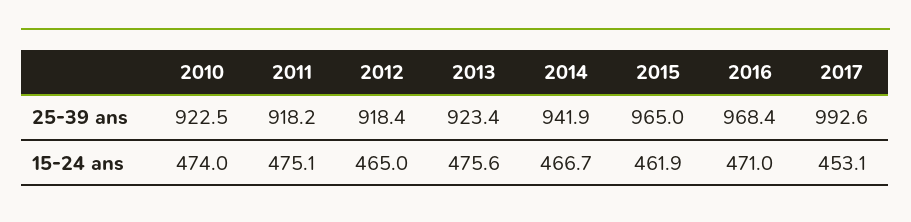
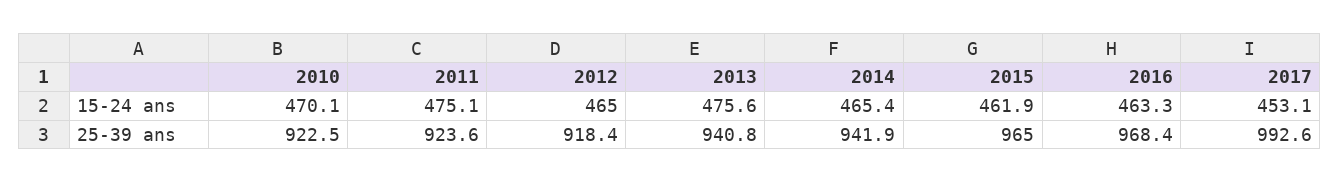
  {
    "2010": {
      "25-39 ans": 922.5,
-     "15-24 ans": 474
+     "15-24 ans": 470.1
    },
    "2011": {
-     "25-39 ans": 918.2,
+     "25-39 ans": 923.6,
      "15-24 ans": 475.1
    },
    "2012": {
      "25-39 ans": 918.4,
      "15-24 ans": 465
    },
    "2013": {
-     "25-39 ans": 923.4,
+     "25-39 ans": 940.8,
      "15-24 ans": 475.6
    },
    "2014": {
      "25-39 ans": 941.9,
-     "15-24 ans": 466.7
+     "15-24 ans": 465.4
    },
    "2015": {
      "25-39 ans": 965,
      "15-24 ans": 461.9
    },
    "2016": {
      "25-39 ans": 968.4,
-     "15-24 ans": 471
+     "15-24 ans": 463.3
    },
    "2017": {
      "25-39 ans": 992.6,
      "15-24 ans": 453.1
    }
  }

